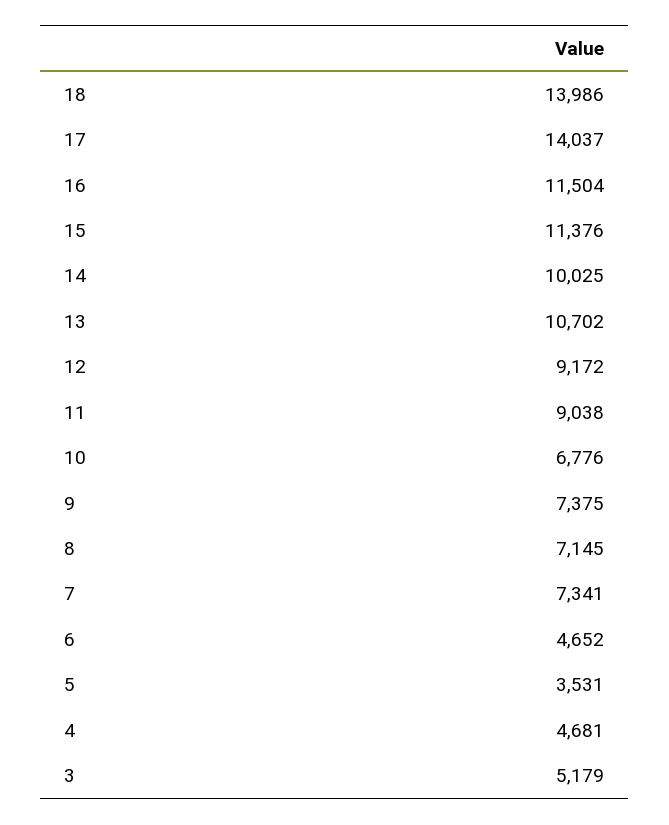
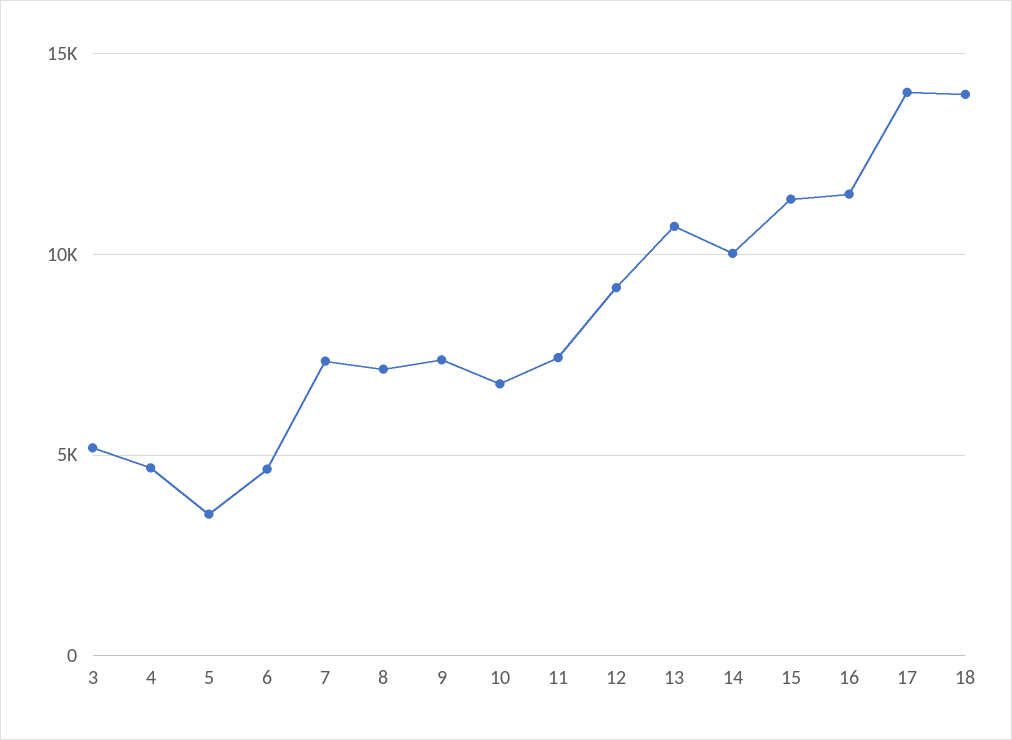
  {
    "18": 13986,
    "17": 14037,
    "16": 11504,
    "15": 11376,
    "14": 10025,
    "13": 10702,
    "12": 9172,
-   "11": 9038,
+   "11": 7500,
    "10": 6776,
    "9": 7375,
    "8": 7145,
    "7": 7341,
    "6": 4652,
    "5": 3531,
    "4": 4681,
    "3": 5179
  }

